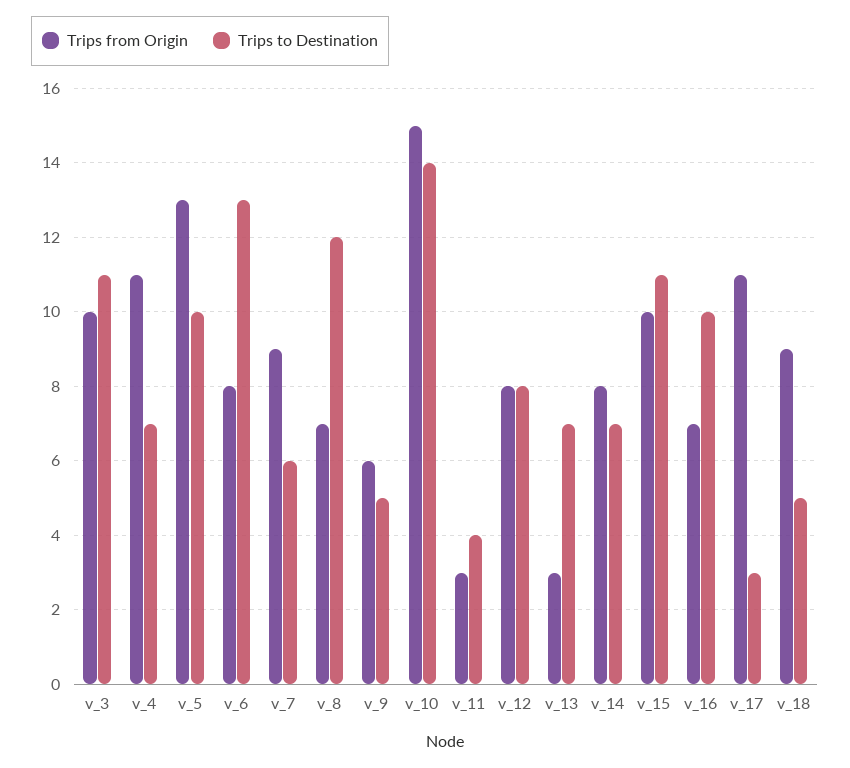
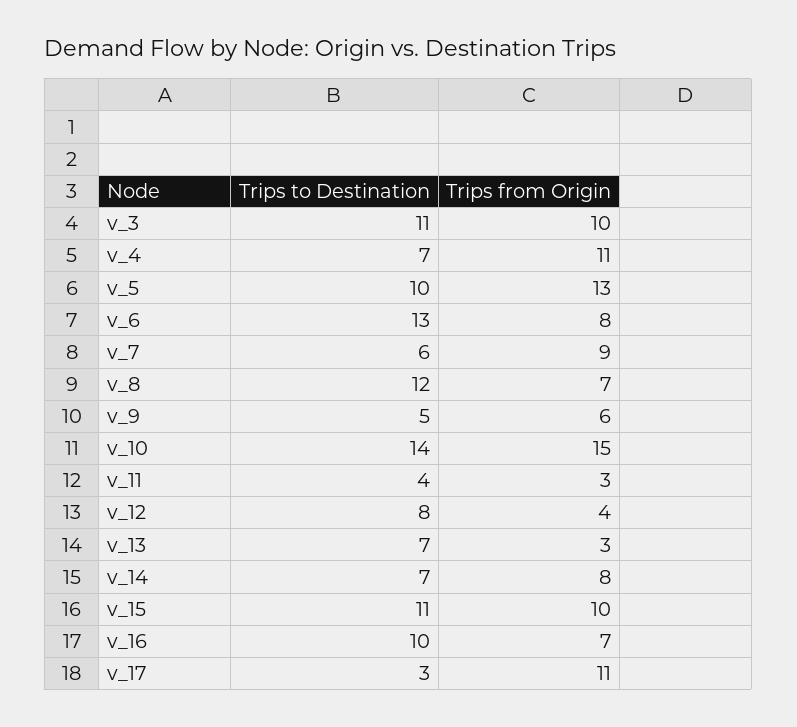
  {
    "Trips from Origin": {
      "v_3": 10,
      "v_4": 11,
      "v_5": 13,
      "v_6": 8,
      "v_7": 9,
      "v_8": 7,
      "v_9": 6,
      "v_10": 15,
      "v_11": 3,
-     "v_12": 8,
+     "v_12": 4,
      "v_13": 3,
      "v_14": 8,
      "v_15": 10,
      "v_16": 7,
-     "v_17": 11,
+     "v_17": 11
-     "v_18": 9
    },
    "Trips to Destination": {
      "v_3": 11,
      "v_4": 7,
      "v_5": 10,
      "v_6": 13,
      "v_7": 6,
      "v_8": 12,
      "v_9": 5,
      "v_10": 14,
      "v_11": 4,
      "v_12": 8,
      "v_13": 7,
      "v_14": 7,
      "v_15": 11,
      "v_16": 10,
-     "v_17": 3,
+     "v_17": 3
-     "v_18": 5
    }
  }

